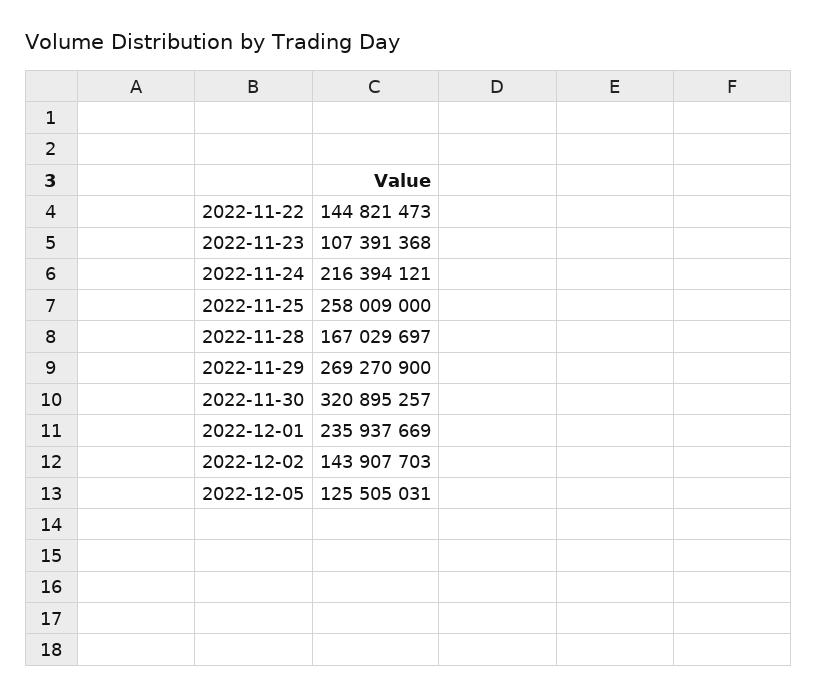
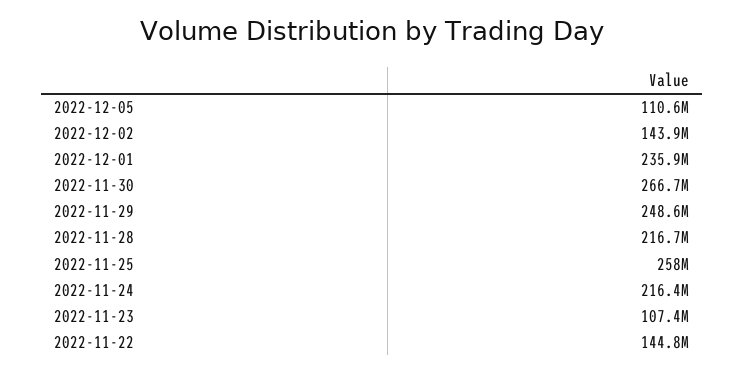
  {
    "2022-11-22": 144821473,
    "2022-11-23": 107391368,
    "2022-11-24": 216394121,
    "2022-11-25": 258009000,
-   "2022-11-28": 167029697,
+   "2022-11-28": 216700000,
-   "2022-11-29": 269270900,
+   "2022-11-29": 248600000,
-   "2022-11-30": 320895257,
+   "2022-11-30": 266700000,
    "2022-12-01": 235937669,
    "2022-12-02": 143907703,
-   "2022-12-05": 125505031
+   "2022-12-05": 110600000
  }

